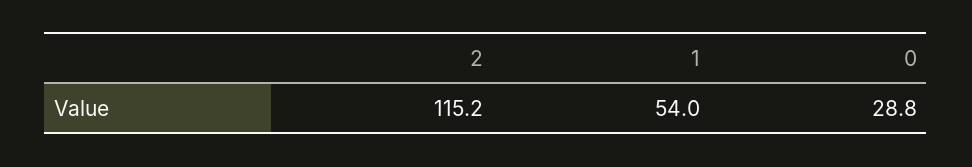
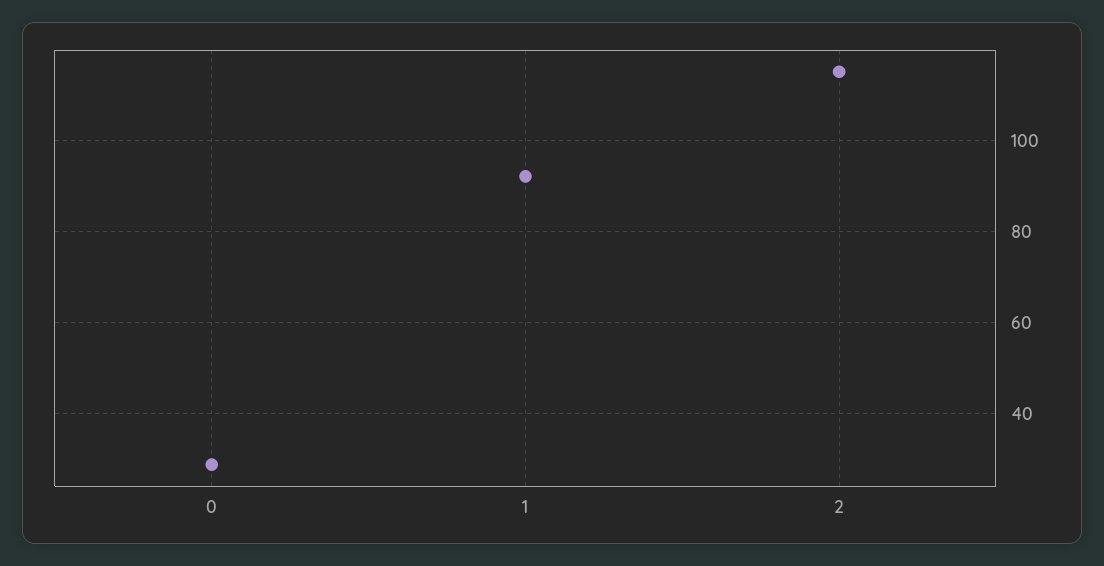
  {
    "2": 115.2,
-   "1": 54,
+   "1": 92,
    "0": 28.8
  }

